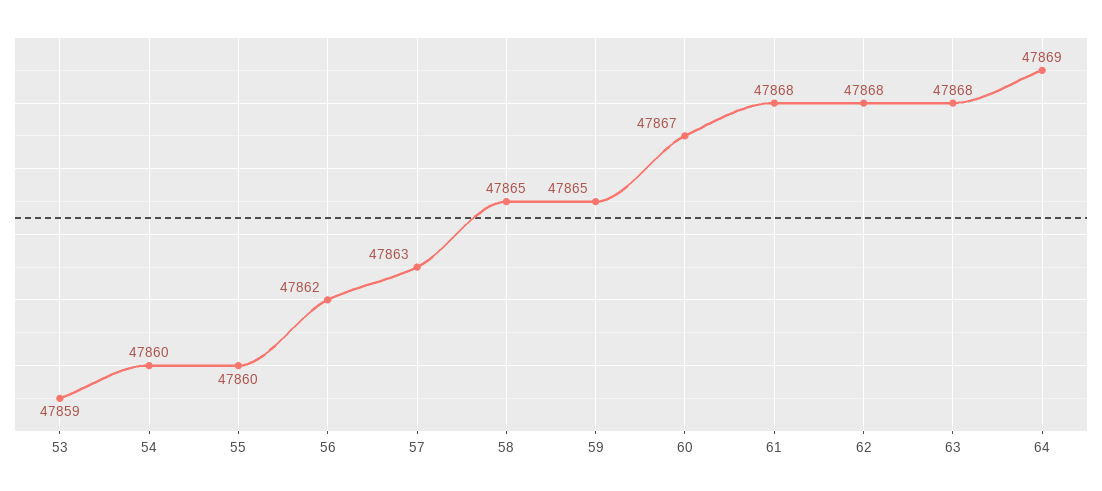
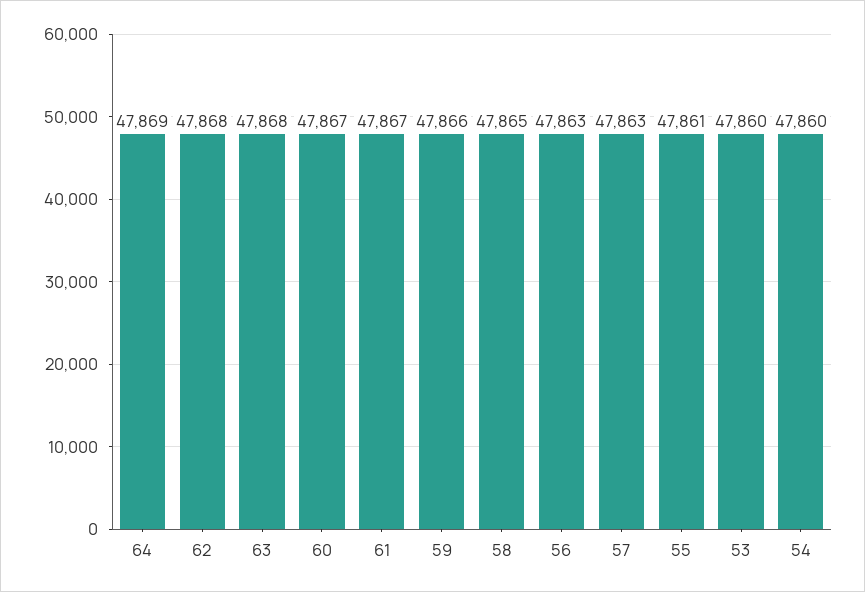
  {
-   "53": 47859,
+   "53": 47860,
    "54": 47860,
-   "55": 47860,
+   "55": 47861,
-   "56": 47862,
+   "56": 47863,
    "57": 47863,
    "58": 47865,
-   "59": 47865,
+   "59": 47866,
    "60": 47867,
-   "61": 47868,
+   "61": 47867,
    "62": 47868,
    "63": 47868,
    "64": 47869
  }

